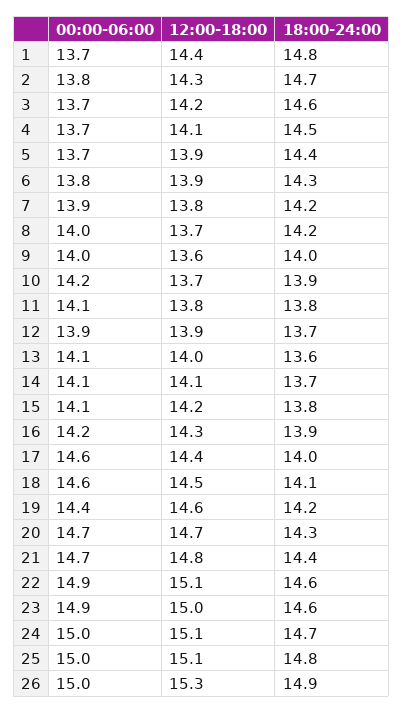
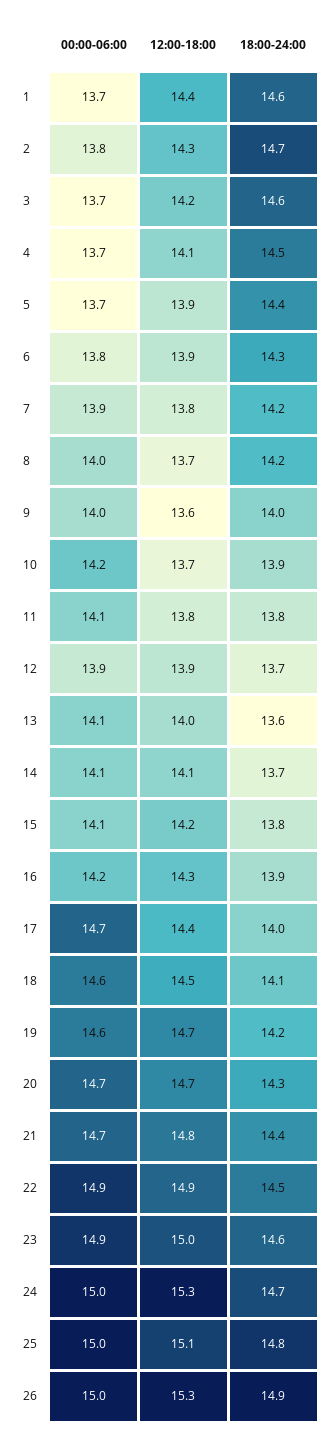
  {
    "00:00-06:00": {
      "1": 13.7,
      "2": 13.8,
      "3": 13.7,
      "4": 13.7,
      "5": 13.7,
      "6": 13.8,
      "7": 13.9,
      "8": 14,
      "9": 14,
      "10": 14.2,
      "11": 14.1,
      "12": 13.9,
      "13": 14.1,
      "14": 14.1,
      "15": 14.1,
      "16": 14.2,
-     "17": 14.6,
+     "17": 14.7,
      "18": 14.6,
-     "19": 14.4,
+     "19": 14.6,
      "20": 14.7,
      "21": 14.7,
      "22": 14.9,
      "23": 14.9,
      "24": 15,
      "25": 15,
      "26": 15
    },
    "12:00-18:00": {
      "1": 14.4,
      "2": 14.3,
      "3": 14.2,
      "4": 14.1,
      "5": 13.9,
      "6": 13.9,
      "7": 13.8,
      "8": 13.7,
      "9": 13.6,
      "10": 13.7,
      "11": 13.8,
      "12": 13.9,
      "13": 14,
      "14": 14.1,
      "15": 14.2,
      "16": 14.3,
      "17": 14.4,
      "18": 14.5,
-     "19": 14.6,
+     "19": 14.7,
      "20": 14.7,
      "21": 14.8,
-     "22": 15.1,
+     "22": 14.9,
      "23": 15,
-     "24": 15.1,
+     "24": 15.3,
      "25": 15.1,
      "26": 15.3
    },
    "18:00-24:00": {
-     "1": 14.8,
+     "1": 14.6,
      "2": 14.7,
      "3": 14.6,
      "4": 14.5,
      "5": 14.4,
      "6": 14.3,
      "7": 14.2,
      "8": 14.2,
      "9": 14,
      "10": 13.9,
      "11": 13.8,
      "12": 13.7,
      "13": 13.6,
      "14": 13.7,
      "15": 13.8,
      "16": 13.9,
      "17": 14,
      "18": 14.1,
      "19": 14.2,
      "20": 14.3,
      "21": 14.4,
-     "22": 14.6,
+     "22": 14.5,
      "23": 14.6,
      "24": 14.7,
      "25": 14.8,
      "26": 14.9
    }
  }

